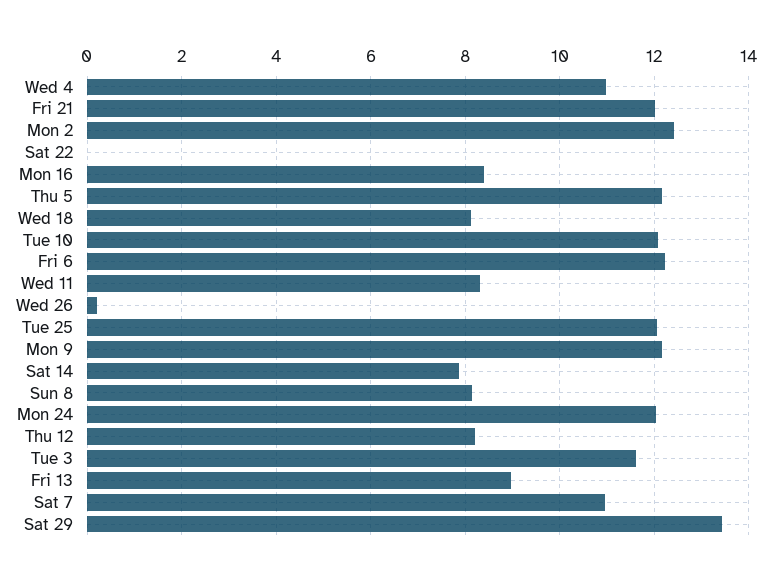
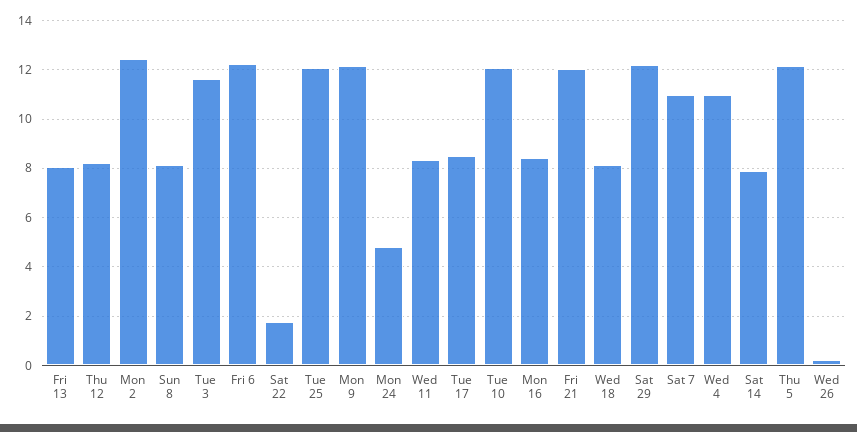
  {
    "Wed 4": 11,
    "Fri 21": 12,
    "Mon 2": 12.4,
-   "Sat 22": 0,
+   "Sat 22": 1.75,
    "Mon 16": 8.4,
    "Thu 5": 12.2,
    "Wed 18": 8.2,
    "Tue 10": 12,
    "Fri 6": 12.2,
    "Wed 11": 8.4,
    "Wed 26": 0.2,
    "Tue 25": 12,
    "Mon 9": 12.2,
    "Sat 14": 7.8,
    "Sun 8": 8.2,
-   "Mon 24": 12,
+   "Mon 24": 4.75,
    "Thu 12": 8.2,
    "Tue 3": 11.6,
-   "Fri 13": 9,
+   "Fri 13": 8,
    "Sat 7": 11,
-   "Sat 29": 13.4
+   "Sat 29": 12.25,
+   "Tue 17": 8.5
  }

